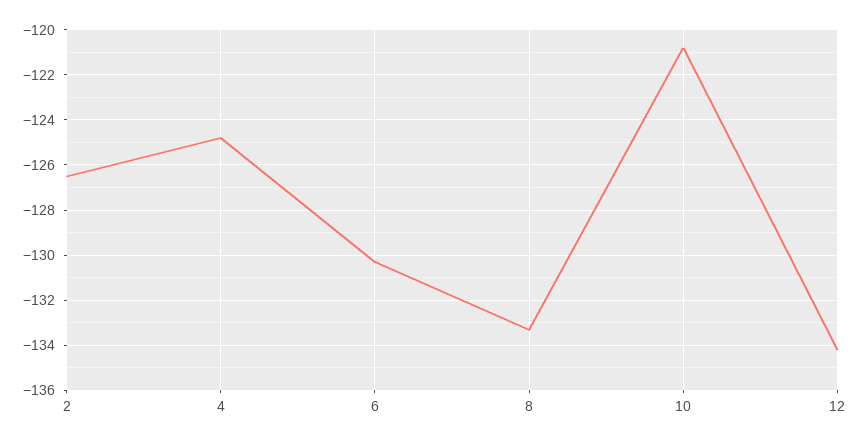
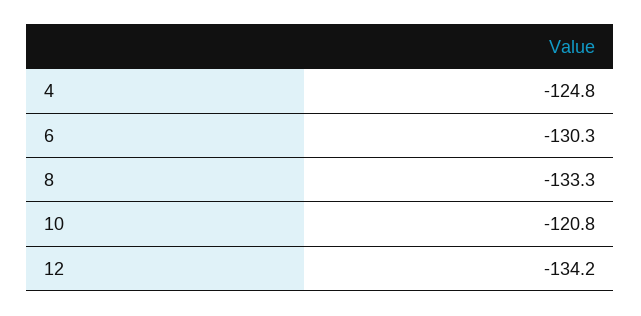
  {
-   "2": -126.5,
    "4": -124.8,
    "6": -130.3,
    "8": -133.3,
    "10": -120.8,
    "12": -134.2
  }

